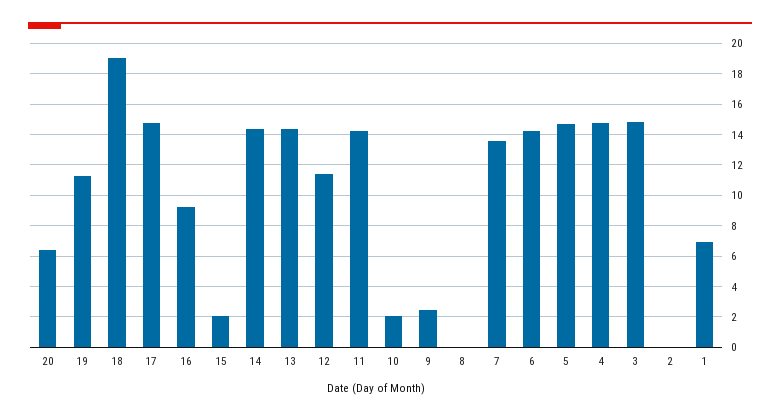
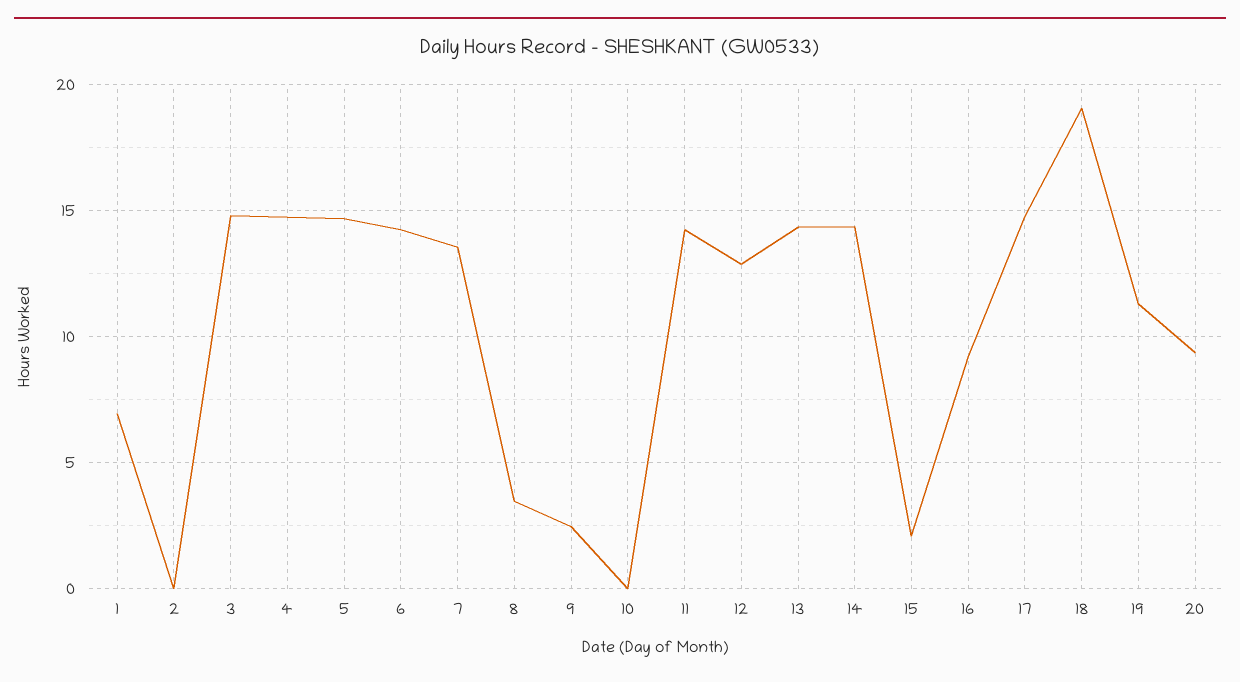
  {
-   "20": 6.5,
+   "20": 9.5,
    "19": 11.5,
    "18": 19,
    "17": 15,
    "16": 9,
    "15": 2,
    "14": 14.5,
    "13": 14.5,
-   "12": 11.5,
+   "12": 13,
    "11": 14,
-   "10": 2,
+   "10": 0,
    "9": 2.5,
-   "8": 0,
+   "8": 3.5,
    "7": 13.5,
    "6": 14.5,
    "5": 14.5,
    "4": 14.5,
    "3": 15,
    "2": 0,
    "1": 7
  }

